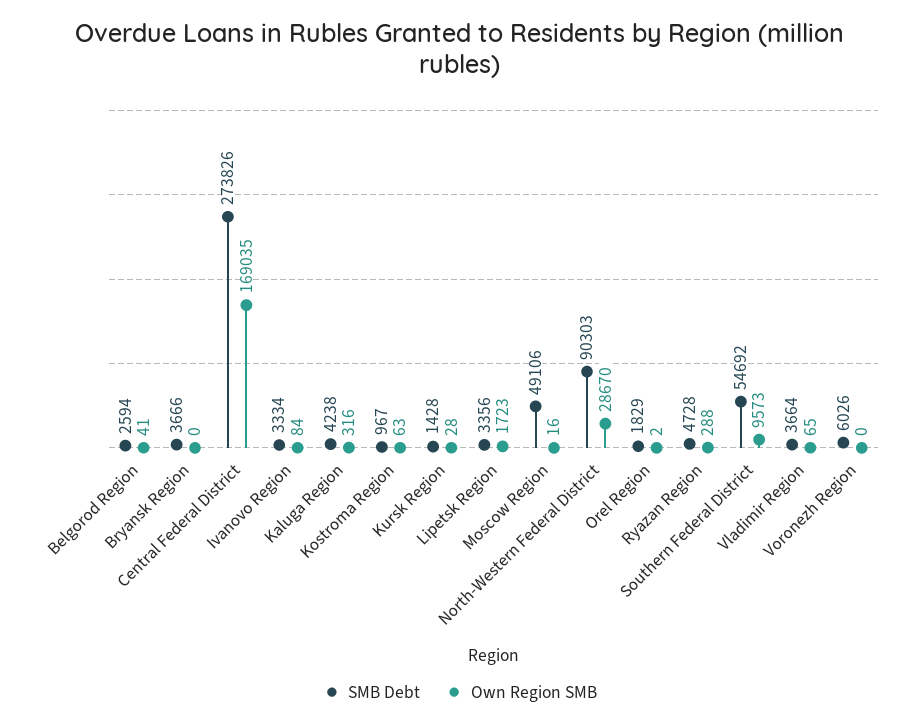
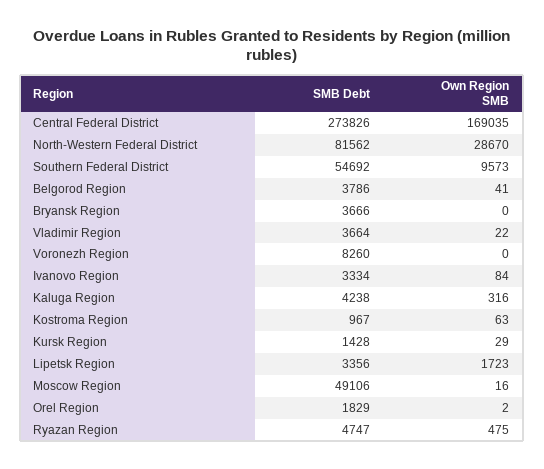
  {
    "SMB Debt": {
-     "Belgorod Region": 2594,
+     "Belgorod Region": 3786,
      "Bryansk Region": 3666,
      "Central Federal District": 273826,
      "Ivanovo Region": 3334,
      "Kaluga Region": 4238,
      "Kostroma Region": 967,
      "Kursk Region": 1428,
      "Lipetsk Region": 3356,
      "Moscow Region": 49106,
-     "North-Western Federal District": 90303,
+     "North-Western Federal District": 81562,
      "Orel Region": 1829,
-     "Ryazan Region": 4728,
+     "Ryazan Region": 4747,
      "Southern Federal District": 54692,
      "Vladimir Region": 3664,
-     "Voronezh Region": 6026
+     "Voronezh Region": 8260
    },
    "Own Region SMB": {
      "Belgorod Region": 41,
      "Bryansk Region": 0,
      "Central Federal District": 169035,
      "Ivanovo Region": 84,
      "Kaluga Region": 316,
      "Kostroma Region": 63,
-     "Kursk Region": 28,
+     "Kursk Region": 29,
      "Lipetsk Region": 1723,
      "Moscow Region": 16,
      "North-Western Federal District": 28670,
      "Orel Region": 2,
-     "Ryazan Region": 288,
+     "Ryazan Region": 475,
      "Southern Federal District": 9573,
-     "Vladimir Region": 65,
+     "Vladimir Region": 22,
      "Voronezh Region": 0
    }
  }

